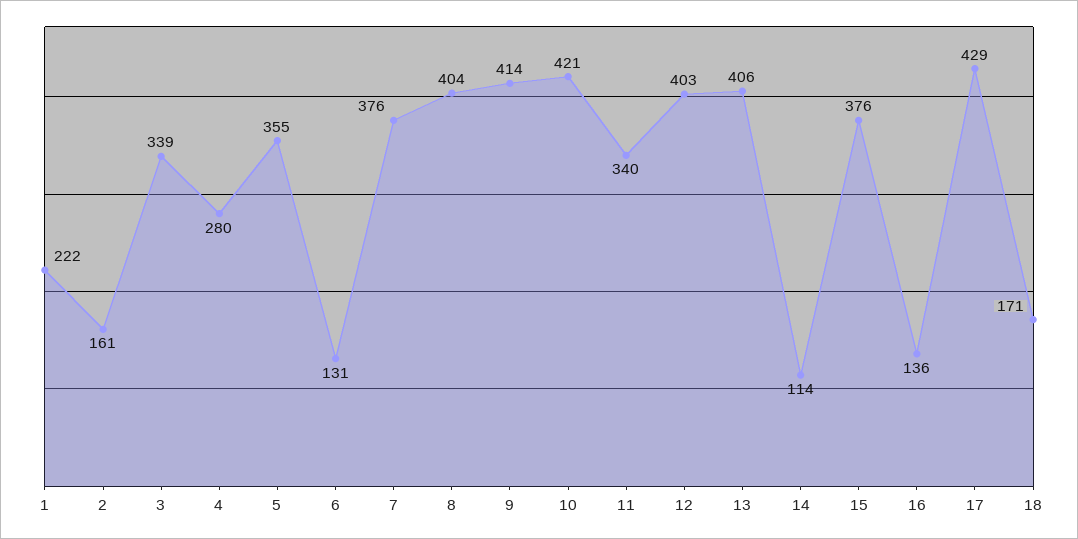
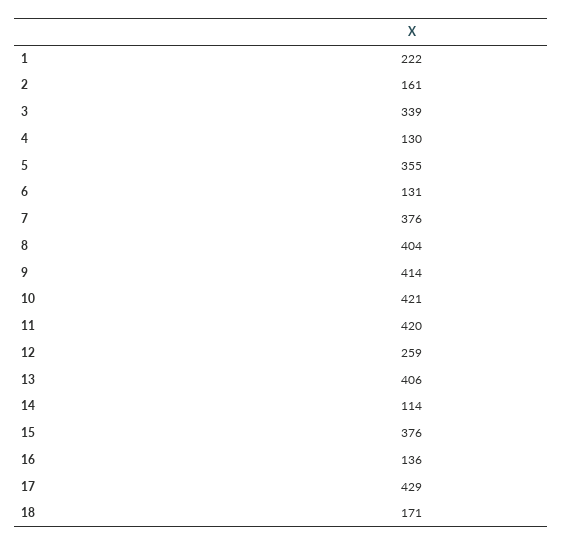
  {
    "1": 222,
    "2": 161,
    "3": 339,
-   "4": 280,
+   "4": 130,
    "5": 355,
    "6": 131,
    "7": 376,
    "8": 404,
    "9": 414,
    "10": 421,
-   "11": 340,
+   "11": 420,
-   "12": 403,
+   "12": 259,
    "13": 406,
    "14": 114,
    "15": 376,
    "16": 136,
    "17": 429,
    "18": 171
  }

